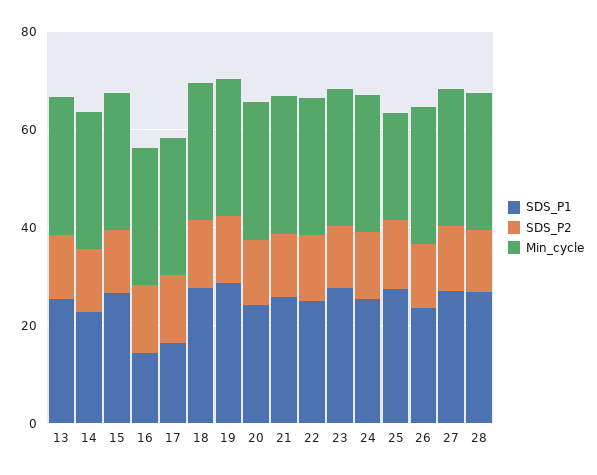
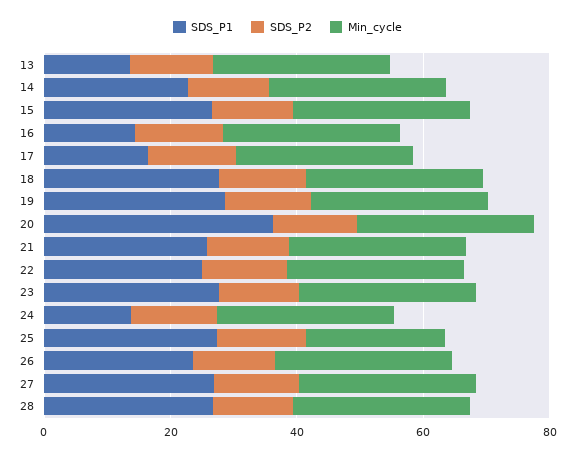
  {
    "SDS_P1": {
-     "13": 25,
+     "13": 15,
      "14": 25,
      "15": 25,
      "16": 15,
      "17": 15,
      "18": 30,
      "19": 30,
-     "20": 25,
+     "20": 35,
      "21": 25,
      "22": 25,
      "23": 30,
-     "24": 25,
+     "24": 15,
      "25": 25,
      "26": 25,
      "27": 25,
      "28": 25
    },
    "SDS_P2": {
      "13": 15,
      "14": 15,
      "15": 15,
      "16": 15,
      "17": 15,
      "18": 15,
      "19": 15,
      "20": 15,
      "21": 15,
      "22": 15,
      "23": 15,
      "24": 15,
      "25": 15,
      "26": 15,
      "27": 15,
      "28": 15
    },
    "Min_cycle": {
      "13": 30,
      "14": 30,
      "15": 30,
      "16": 30,
      "17": 30,
      "18": 30,
      "19": 30,
      "20": 30,
      "21": 30,
      "22": 30,
      "23": 30,
      "24": 30,
      "25": 20,
      "26": 30,
      "27": 30,
      "28": 30
    }
  }

